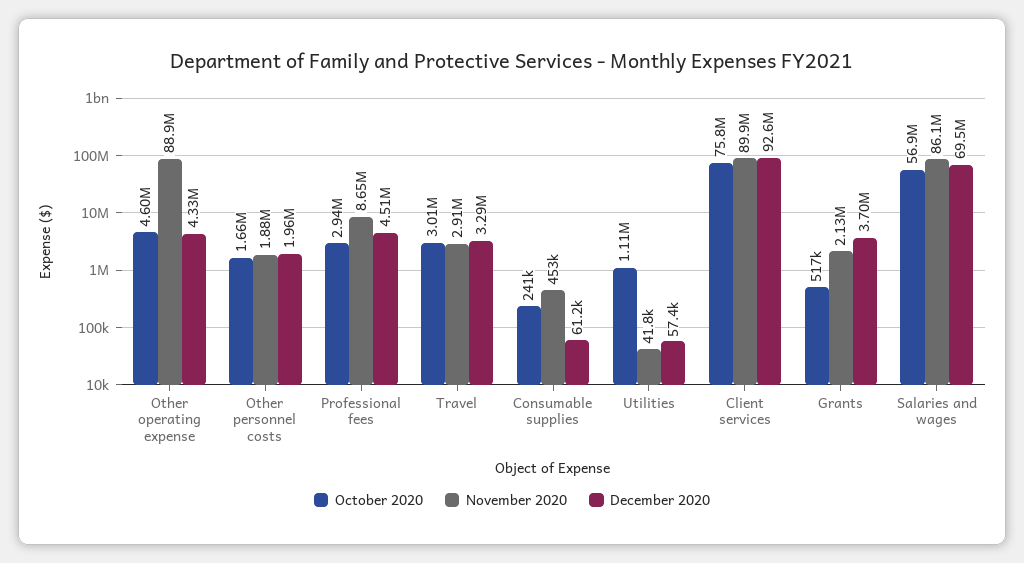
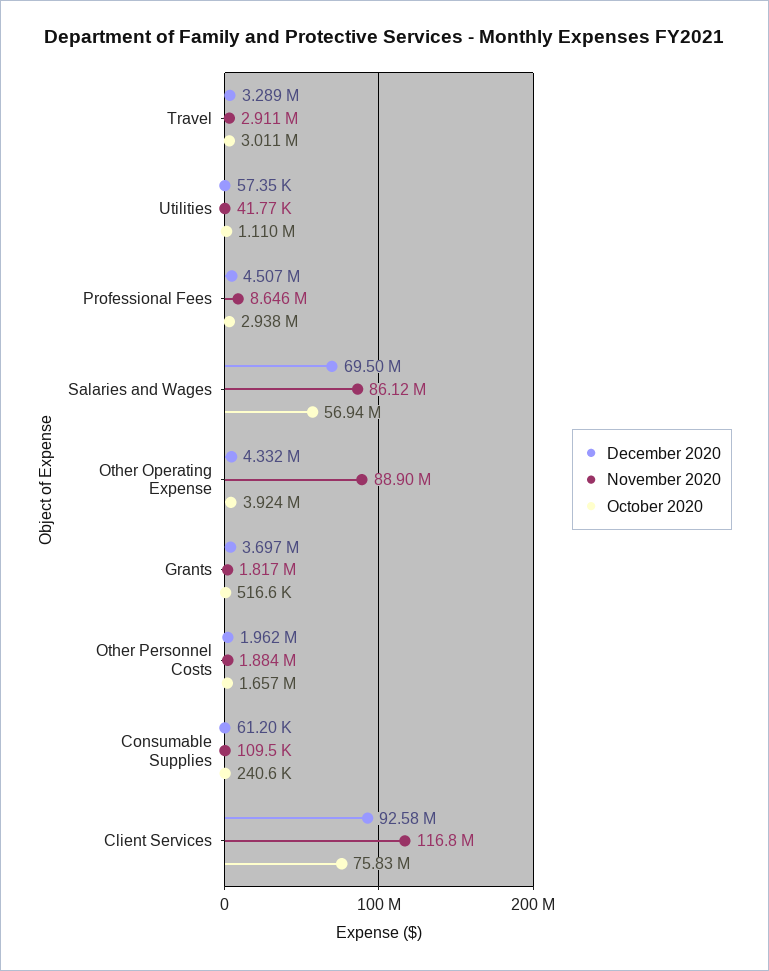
  {
    "October 2020": {
-     "Other operating expense": 4600000,
+     "Other operating expense": 3924000,
      "Other personnel costs": 1657000,
      "Professional fees": 2938000,
      "Travel": 3011000,
      "Consumable supplies": 240600,
      "Utilities": 1110000,
      "Client services": 75830000,
      "Grants": 516600,
      "Salaries and wages": 56940000
    },
    "November 2020": {
      "Other operating expense": 88900000,
      "Other personnel costs": 1884000,
      "Professional fees": 8646000,
      "Travel": 2911000,
-     "Consumable supplies": 453000,
+     "Consumable supplies": 109500,
      "Utilities": 41770,
-     "Client services": 89900000,
+     "Client services": 116800000,
-     "Grants": 2130000,
+     "Grants": 1817000,
      "Salaries and wages": 86120000
    },
    "December 2020": {
      "Other operating expense": 4332000,
      "Other personnel costs": 1962000,
      "Professional fees": 4507000,
      "Travel": 3289000,
      "Consumable supplies": 61200,
      "Utilities": 57350,
      "Client services": 92580000,
      "Grants": 3697000,
      "Salaries and wages": 69500000
    }
  }

